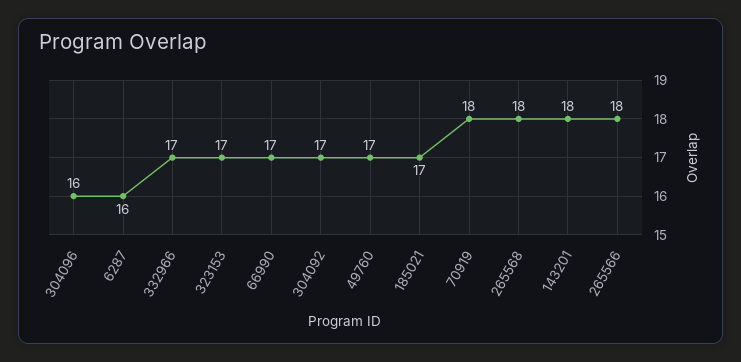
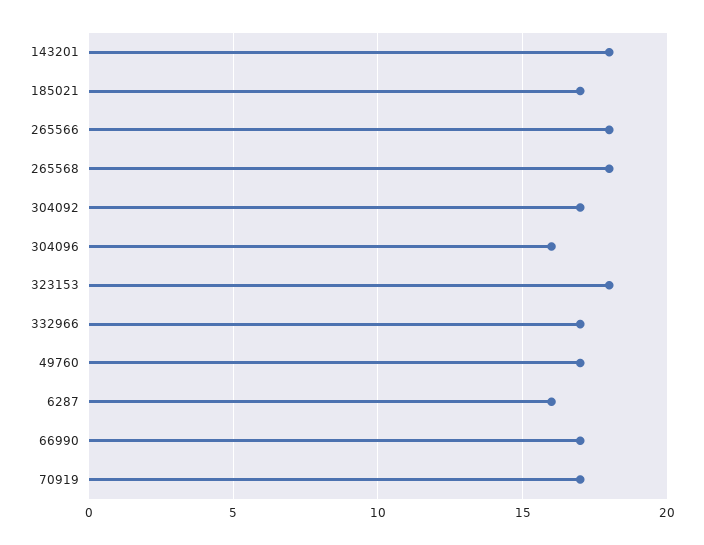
  {
    "304096": 16,
    "6287": 16,
    "332966": 17,
-   "323153": 17,
+   "323153": 18,
    "66990": 17,
    "304092": 17,
    "49760": 17,
    "185021": 17,
-   "70919": 18,
+   "70919": 17,
    "265568": 18,
    "143201": 18,
    "265566": 18
  }

